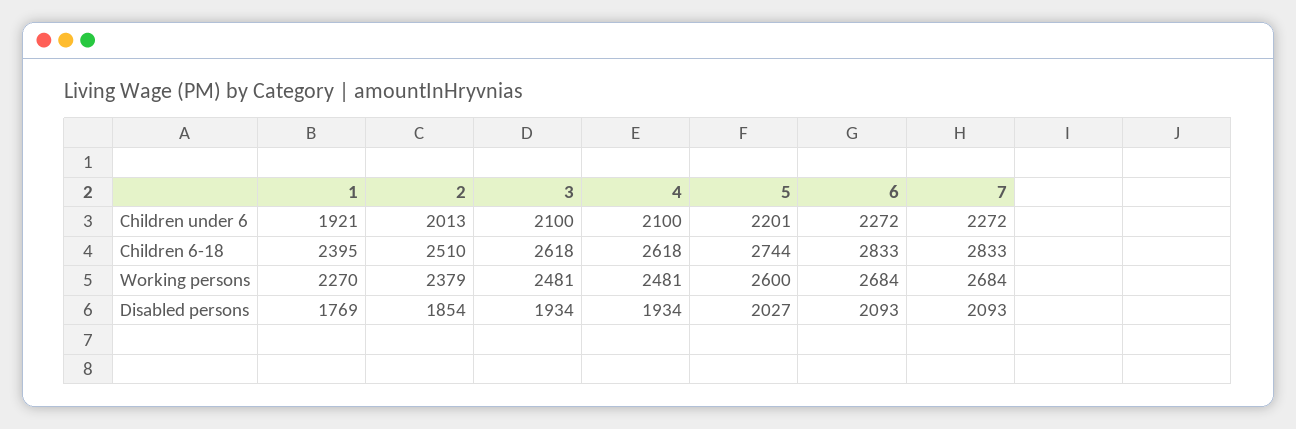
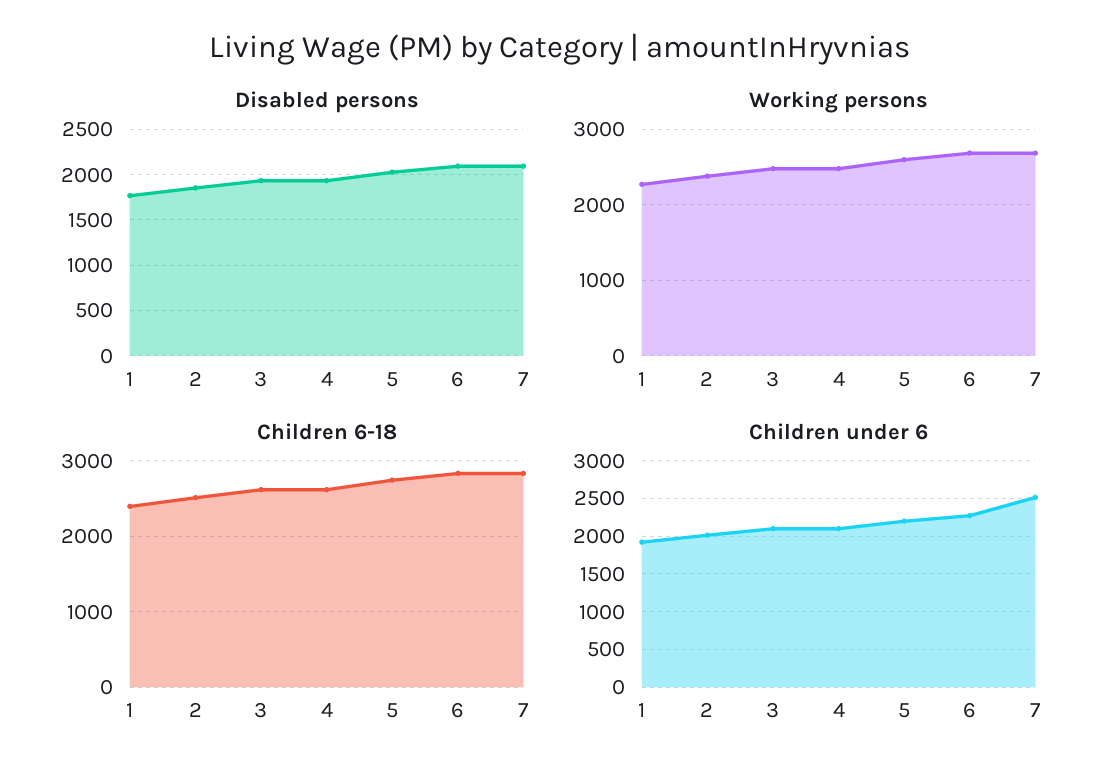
  {
    "Children under 6": {
      "1": 1921,
      "2": 2013,
      "3": 2100,
      "4": 2100,
      "5": 2201,
      "6": 2272,
-     "7": 2272
+     "7": 2500
    },
    "Children 6-18": {
      "1": 2395,
      "2": 2510,
      "3": 2618,
      "4": 2618,
      "5": 2744,
      "6": 2833,
      "7": 2833
    },
    "Working persons": {
      "1": 2270,
      "2": 2379,
      "3": 2481,
      "4": 2481,
      "5": 2600,
      "6": 2684,
      "7": 2684
    },
    "Disabled persons": {
      "1": 1769,
      "2": 1854,
      "3": 1934,
      "4": 1934,
      "5": 2027,
      "6": 2093,
      "7": 2093
    }
  }

